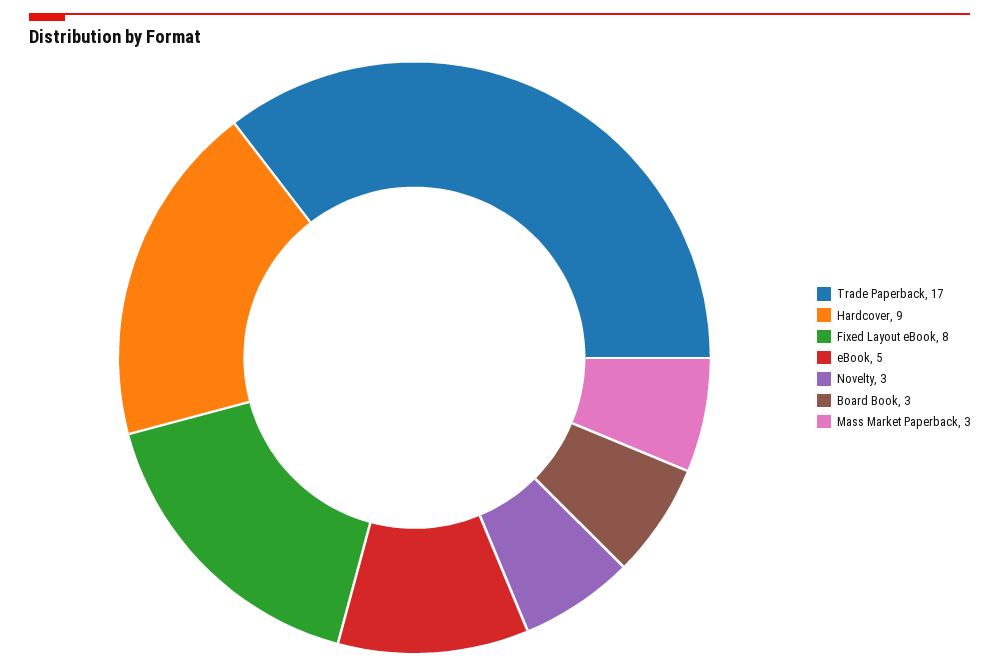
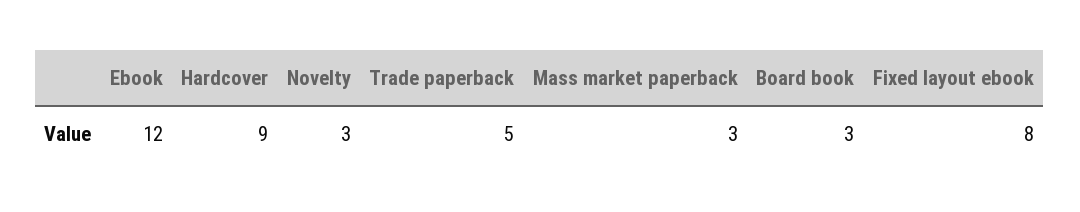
  {
-   "Trade Paperback": 17,
+   "Trade Paperback": 5,
    "Hardcover": 9,
    "Fixed Layout eBook": 8,
-   "eBook": 5,
+   "eBook": 12,
    "Novelty": 3,
    "Board Book": 3,
    "Mass Market Paperback": 3
  }

